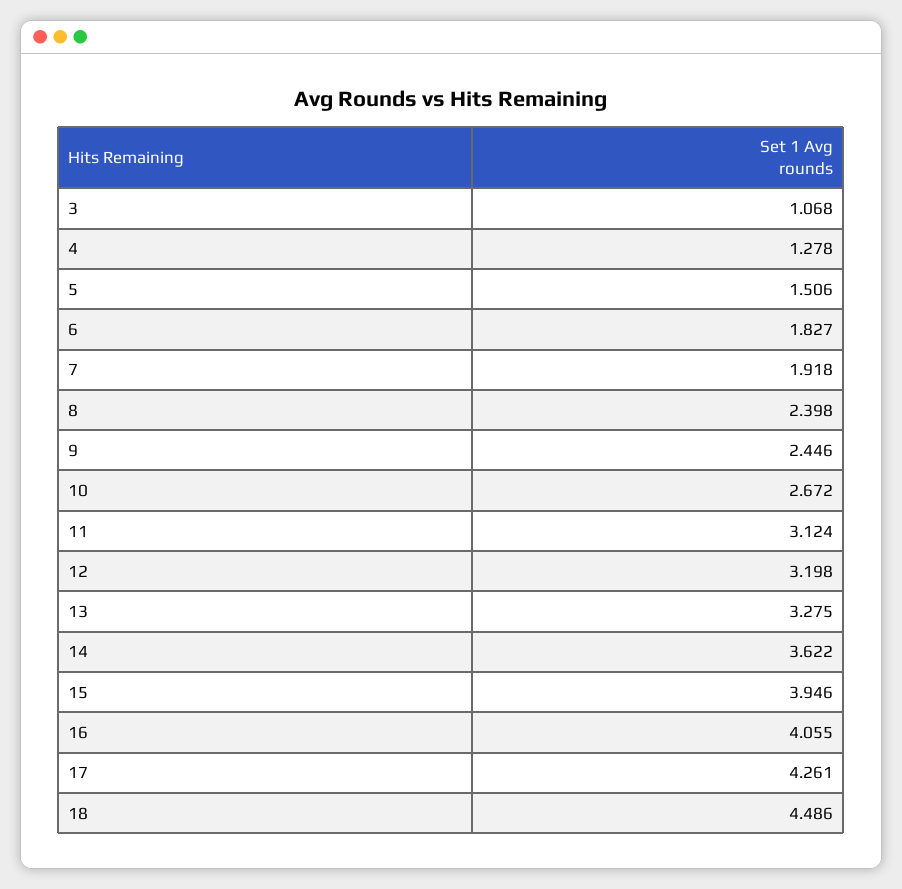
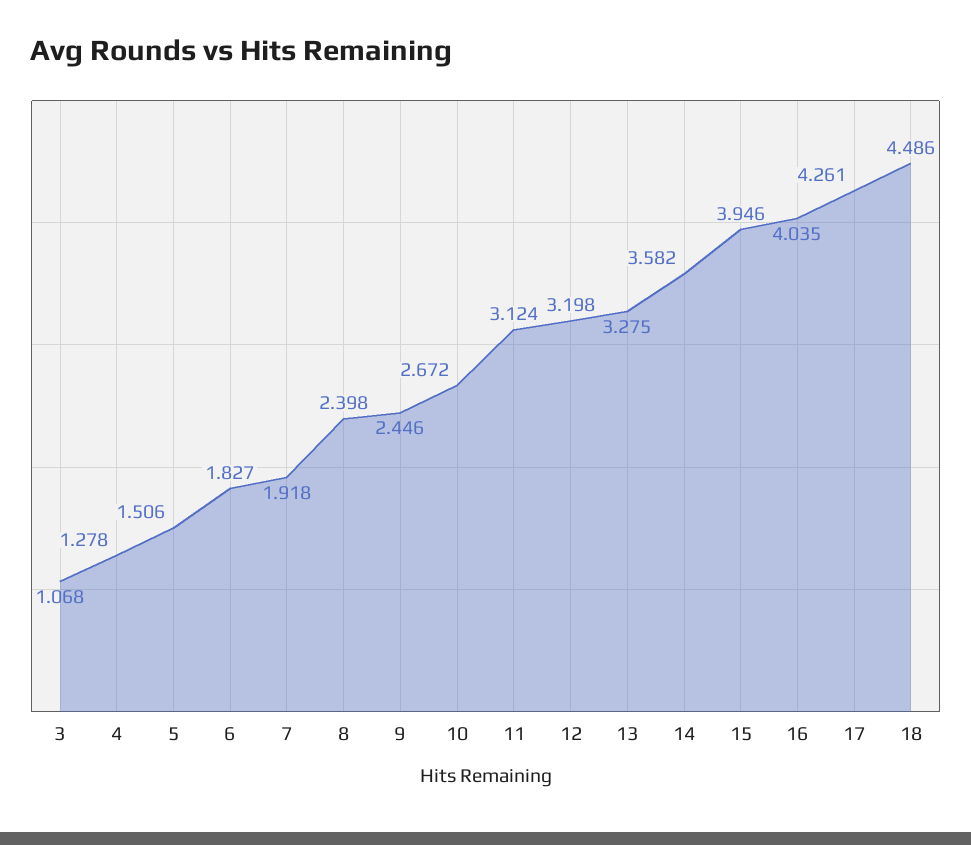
  {
    "3": 1.068,
    "4": 1.278,
    "5": 1.506,
    "6": 1.827,
    "7": 1.918,
    "8": 2.398,
    "9": 2.446,
    "10": 2.672,
    "11": 3.124,
    "12": 3.198,
    "13": 3.275,
-   "14": 3.622,
+   "14": 3.582,
    "15": 3.946,
-   "16": 4.055,
+   "16": 4.035,
    "17": 4.261,
    "18": 4.486
  }

